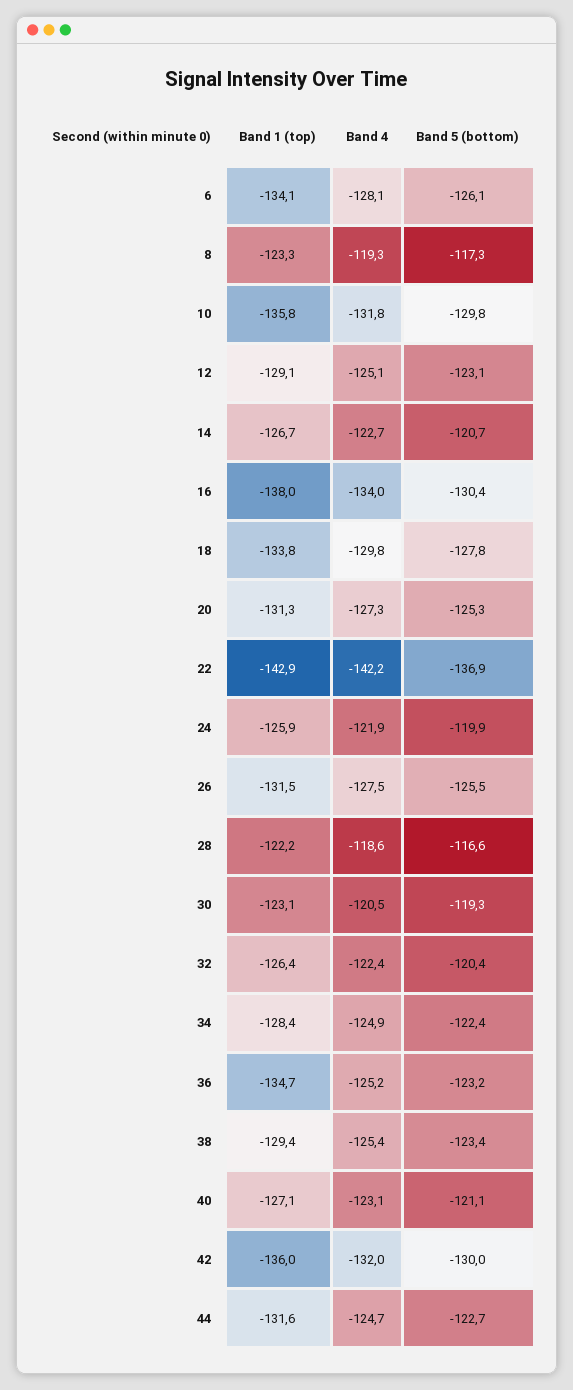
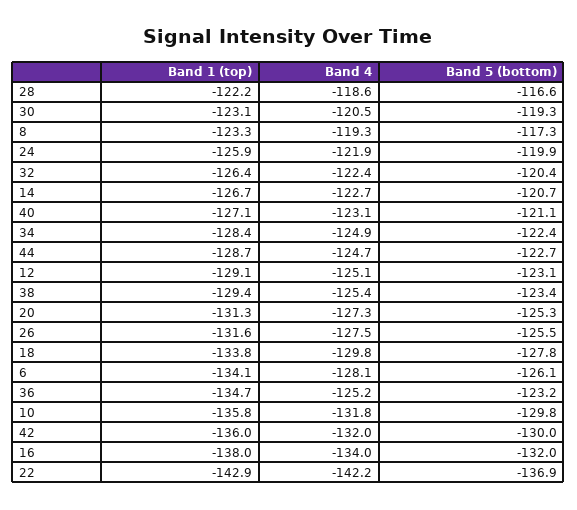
  {
    "Band 1 (top)": {
      "6": -134.1,
      "8": -123.3,
      "10": -135.8,
      "12": -129.1,
      "14": -126.7,
      "16": -138,
      "18": -133.8,
      "20": -131.3,
      "22": -142.9,
      "24": -125.9,
-     "26": -131.5,
+     "26": -131.6,
      "28": -122.2,
      "30": -123.1,
      "32": -126.4,
      "34": -128.4,
      "36": -134.7,
      "38": -129.4,
      "40": -127.1,
      "42": -136,
-     "44": -131.6
+     "44": -128.7
    },
    "Band 4": {
      "6": -128.1,
      "8": -119.3,
      "10": -131.8,
      "12": -125.1,
      "14": -122.7,
      "16": -134,
      "18": -129.8,
      "20": -127.3,
      "22": -142.2,
      "24": -121.9,
      "26": -127.5,
      "28": -118.6,
      "30": -120.5,
      "32": -122.4,
      "34": -124.9,
      "36": -125.2,
      "38": -125.4,
      "40": -123.1,
      "42": -132,
      "44": -124.7
    },
    "Band 5 (bottom)": {
      "6": -126.1,
      "8": -117.3,
      "10": -129.8,
      "12": -123.1,
      "14": -120.7,
-     "16": -130.4,
+     "16": -132,
      "18": -127.8,
      "20": -125.3,
      "22": -136.9,
      "24": -119.9,
      "26": -125.5,
      "28": -116.6,
      "30": -119.3,
      "32": -120.4,
      "34": -122.4,
      "36": -123.2,
      "38": -123.4,
      "40": -121.1,
      "42": -130,
      "44": -122.7
    }
  }

